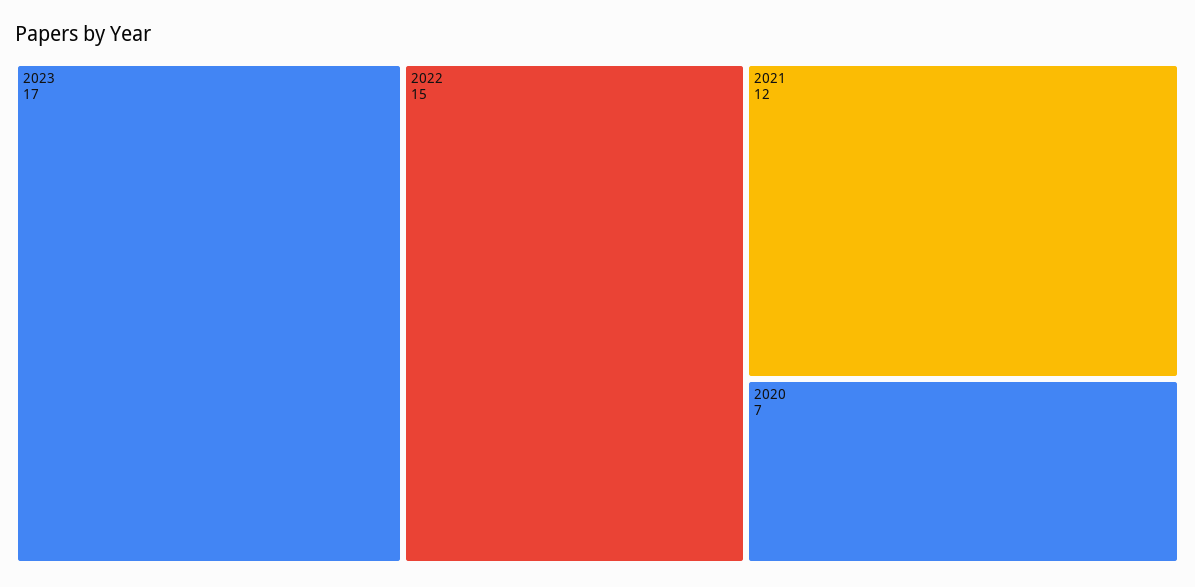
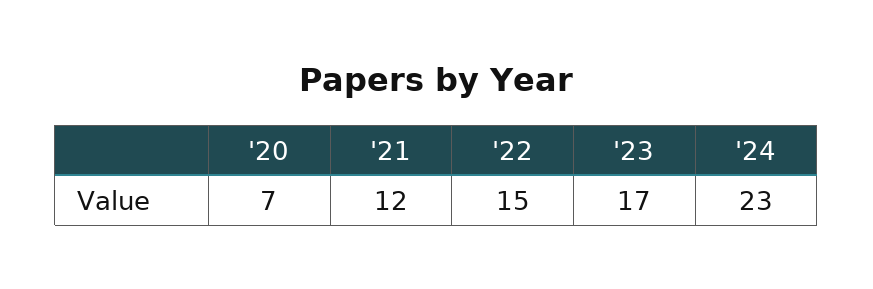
  {
    "2023": 17,
    "2022": 15,
    "2021": 12,
-   "2020": 7
+   "2020": 7,
+   "'24": 23
  }

